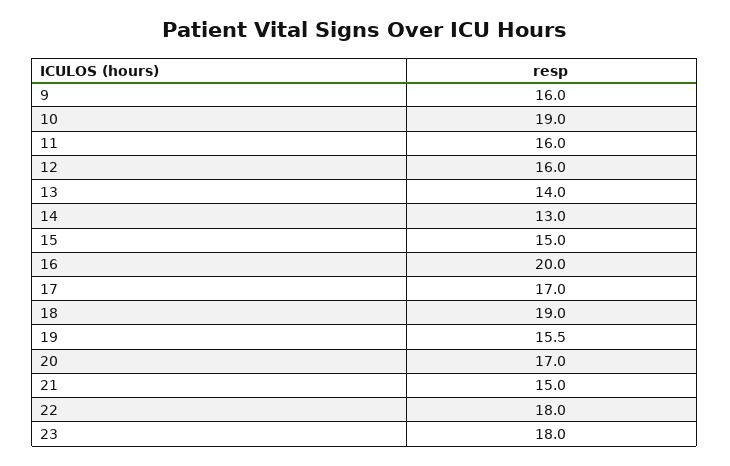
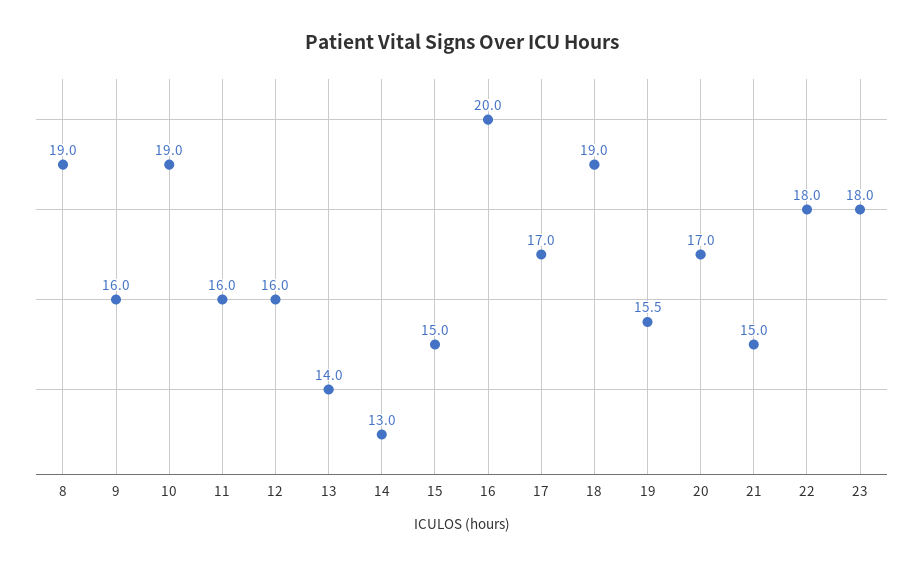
  {
    "9": 16,
    "10": 19,
    "11": 16,
    "12": 16,
    "13": 14,
    "14": 13,
    "15": 15,
    "16": 20,
    "17": 17,
    "18": 19,
    "19": 15.5,
    "20": 17,
    "21": 15,
    "22": 18,
-   "23": 18
+   "23": 18,
+   "8": 19
  }

